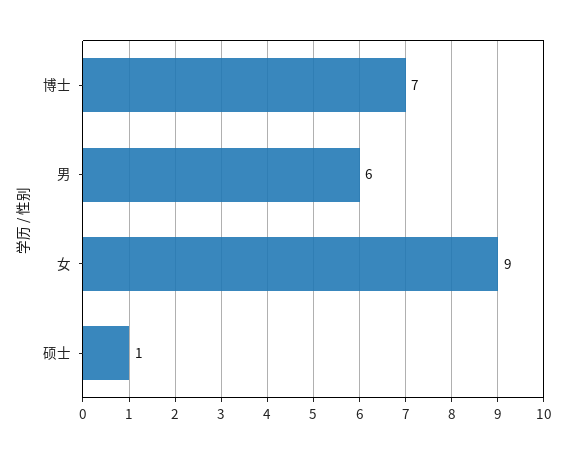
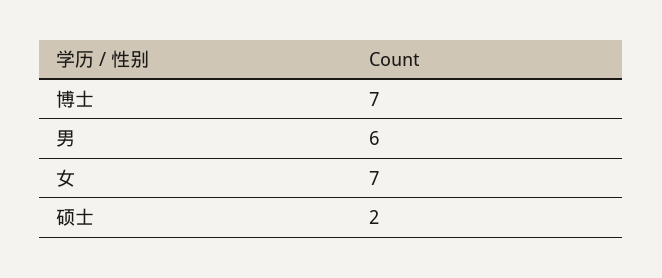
  {
    "博士": 7,
    "男": 6,
-   "女": 9,
+   "女": 7,
-   "硕士": 1
+   "硕士": 2
  }

